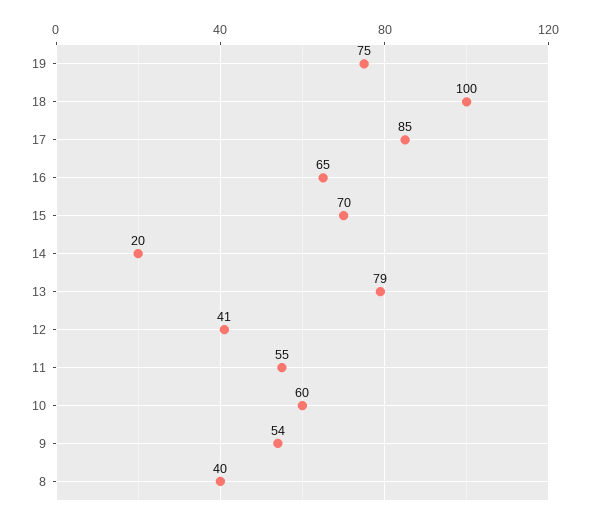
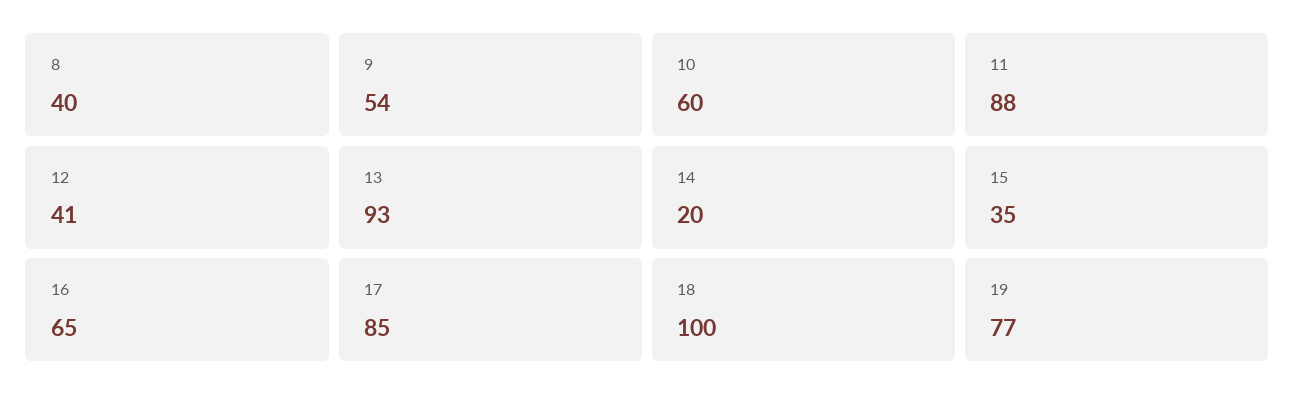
  {
-   "19": 75,
+   "19": 77,
    "18": 100,
    "17": 85,
    "16": 65,
-   "15": 70,
+   "15": 35,
    "14": 20,
-   "13": 79,
+   "13": 93,
    "12": 41,
-   "11": 55,
+   "11": 88,
    "10": 60,
    "9": 54,
    "8": 40
  }

